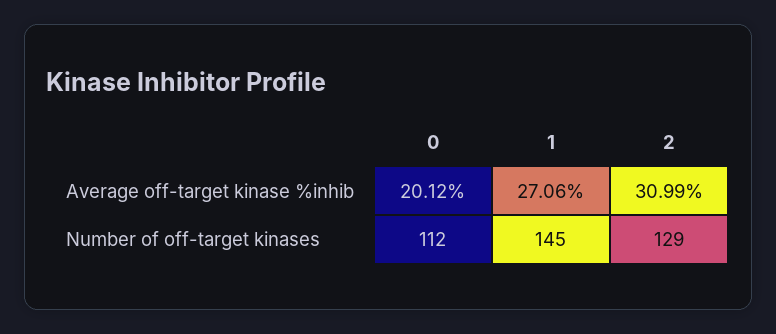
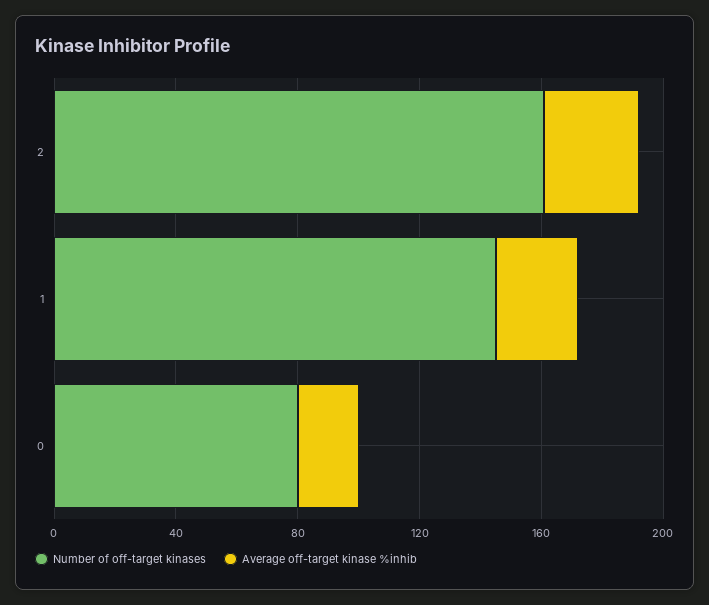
  {
    "Average off-target kinase %inhib": {
      "0": 20.12,
      "1": 27.06,
      "2": 30.99
    },
    "Number of off-target kinases": {
-     "0": 112,
+     "0": 80,
      "1": 145,
-     "2": 129
+     "2": 160
    }
  }

